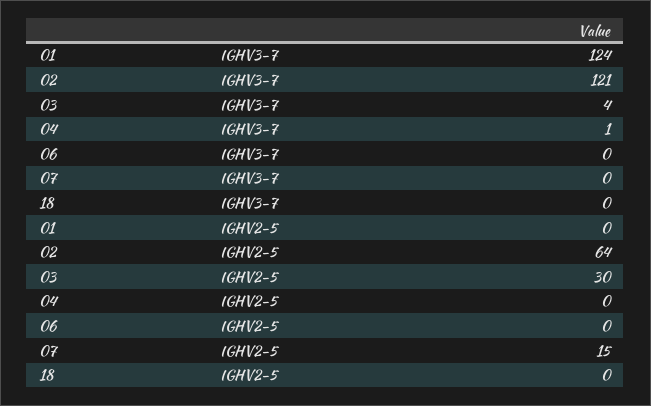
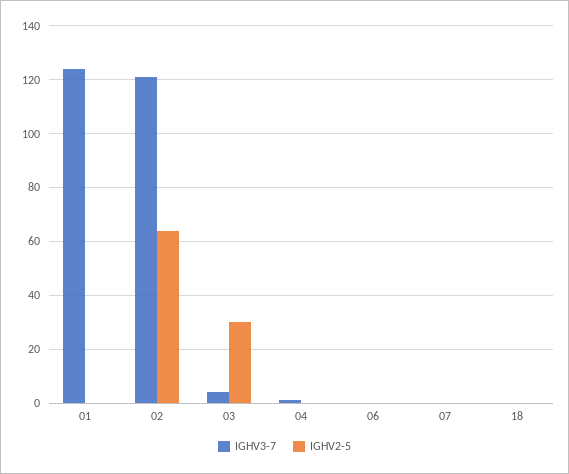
  {
    "IGHV3-7": {
      "01": 124,
      "02": 121,
      "03": 4,
      "04": 1,
      "06": 0,
      "07": 0,
      "18": 0
    },
    "IGHV2-5": {
      "01": 0,
      "02": 64,
      "03": 30,
      "04": 0,
      "06": 0,
-     "07": 15,
+     "07": 0,
      "18": 0
    }
  }

